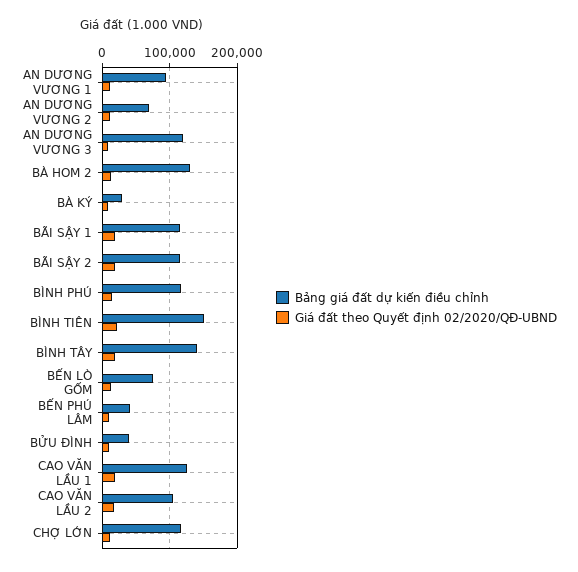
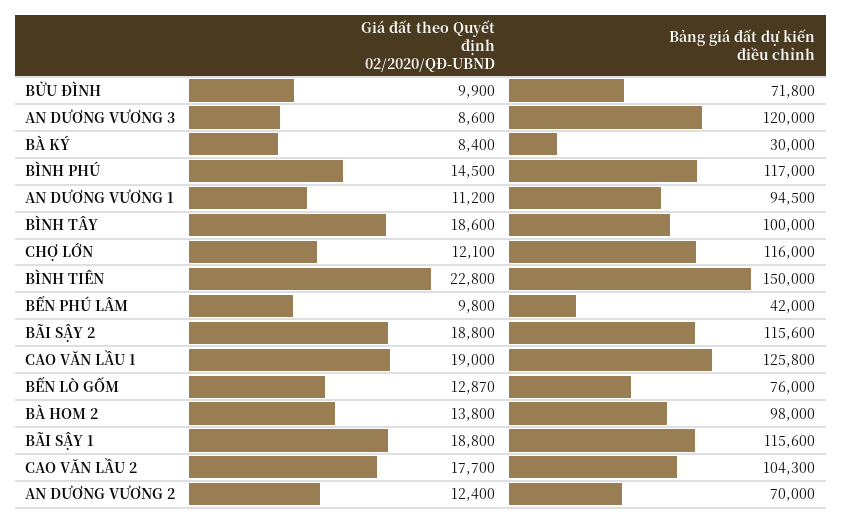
  {
    "Bảng giá đất dự kiến điều chỉnh": {
      "AN DƯƠNG VƯƠNG 1": 94500,
      "AN DƯƠNG VƯƠNG 2": 70000,
      "AN DƯƠNG VƯƠNG 3": 120000,
-     "BÀ HOM 2": 130000,
+     "BÀ HOM 2": 98000,
      "BÀ KÝ": 30000,
      "BÃI SẬY 1": 115600,
      "BÃI SẬY 2": 115600,
      "BÌNH PHÚ": 117000,
      "BÌNH TIÊN": 150000,
-     "BÌNH TÂY": 140000,
+     "BÌNH TÂY": 100000,
      "BẾN LÒ GỐM": 76000,
      "BẾN PHÚ LÂM": 42000,
-     "BỬU ĐÌNH": 40000,
+     "BỬU ĐÌNH": 71800,
      "CAO VĂN LẦU 1": 125800,
      "CAO VĂN LẦU 2": 104300,
      "CHỢ LỚN": 116000
    },
    "Giá đất theo Quyết định 02/2020/QĐ-UBND": {
      "AN DƯƠNG VƯƠNG 1": 11200,
      "AN DƯƠNG VƯƠNG 2": 12400,
      "AN DƯƠNG VƯƠNG 3": 8600,
      "BÀ HOM 2": 13800,
      "BÀ KÝ": 8400,
      "BÃI SẬY 1": 18800,
      "BÃI SẬY 2": 18800,
      "BÌNH PHÚ": 14500,
      "BÌNH TIÊN": 22800,
      "BÌNH TÂY": 18600,
      "BẾN LÒ GỐM": 12870,
      "BẾN PHÚ LÂM": 9800,
      "BỬU ĐÌNH": 9900,
      "CAO VĂN LẦU 1": 19000,
      "CAO VĂN LẦU 2": 17700,
      "CHỢ LỚN": 12100
    }
  }

